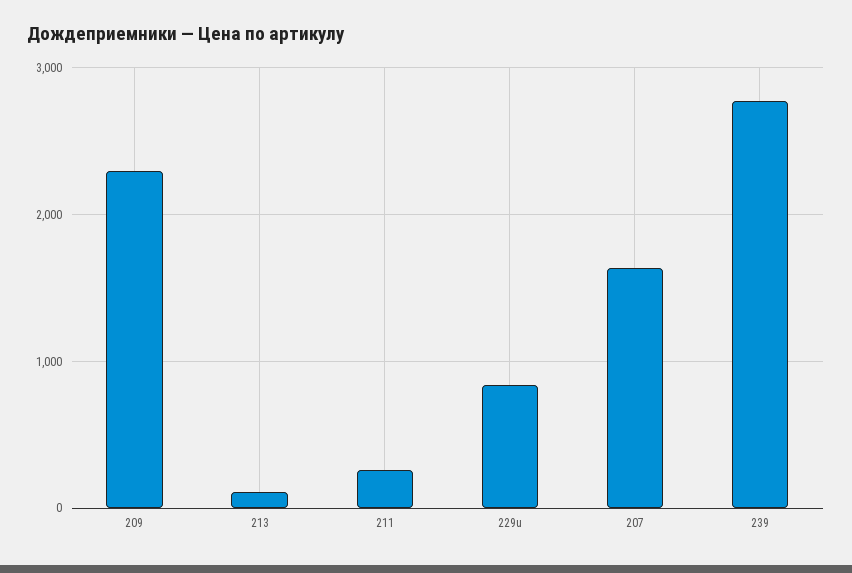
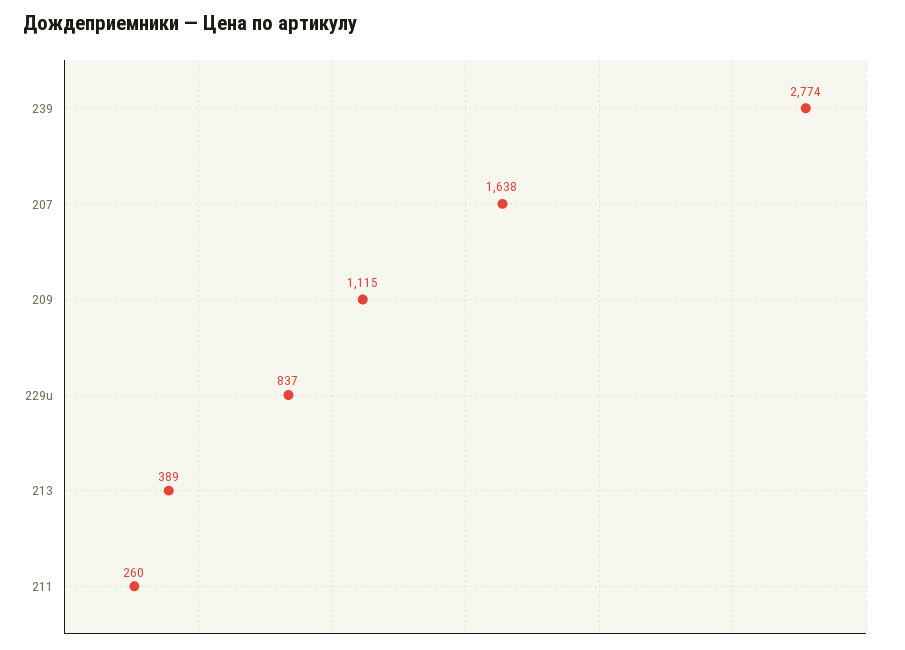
  {
-   "209": 2300,
+   "209": 1115,
-   "213": 100,
+   "213": 389,
    "211": 260,
    "229u": 837,
    "207": 1638,
    "239": 2774
  }

